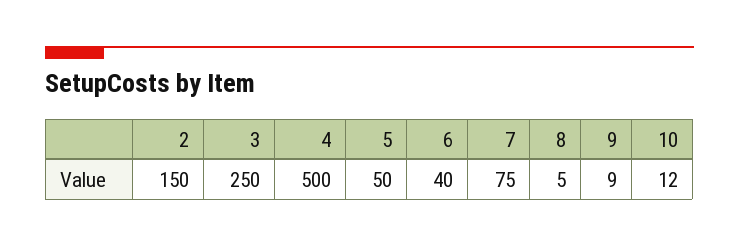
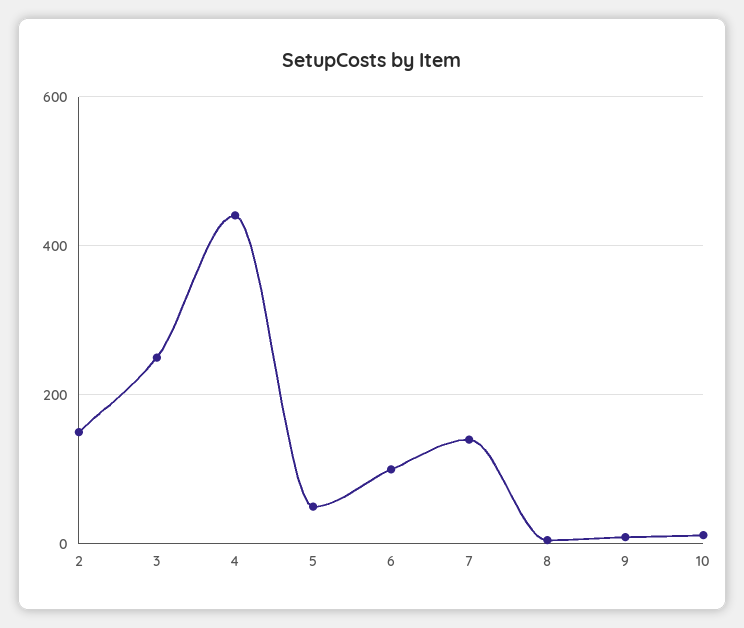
  {
    "2": 150,
    "3": 250,
-   "4": 500,
+   "4": 440,
    "5": 50,
-   "6": 40,
+   "6": 100,
-   "7": 75,
+   "7": 140,
    "8": 5,
    "9": 9,
    "10": 12
  }

